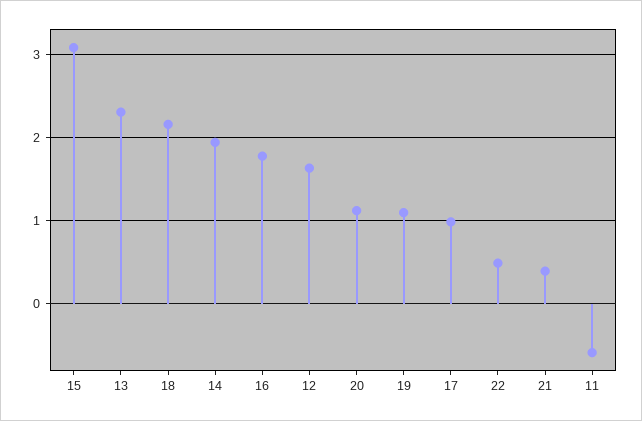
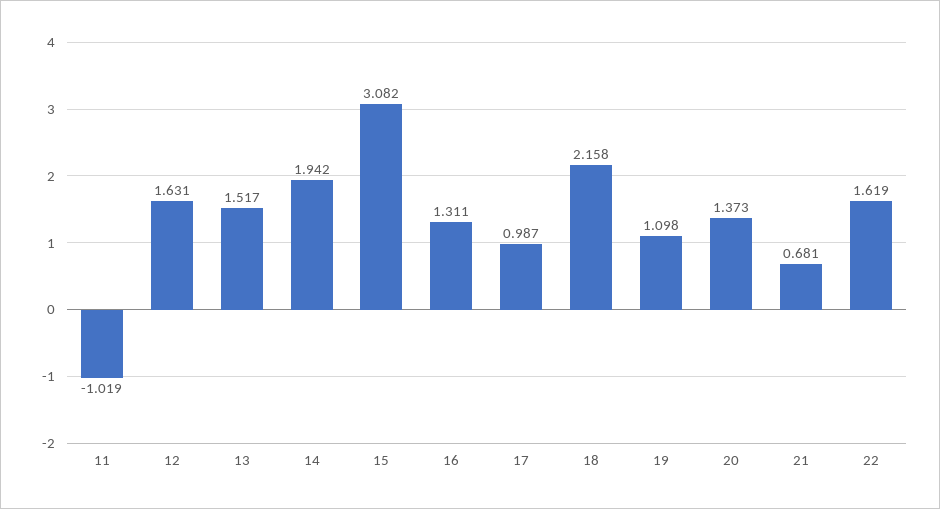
  {
    "15": 3.082,
-   "13": 2.3,
+   "13": 1.517,
    "18": 2.158,
    "14": 1.942,
-   "16": 1.8,
+   "16": 1.311,
    "12": 1.631,
-   "20": 1.1,
+   "20": 1.373,
    "19": 1.098,
    "17": 0.987,
-   "22": 0.5,
+   "22": 1.619,
-   "21": 0.4,
+   "21": 0.681,
-   "11": -0.6
+   "11": -1.019
  }

